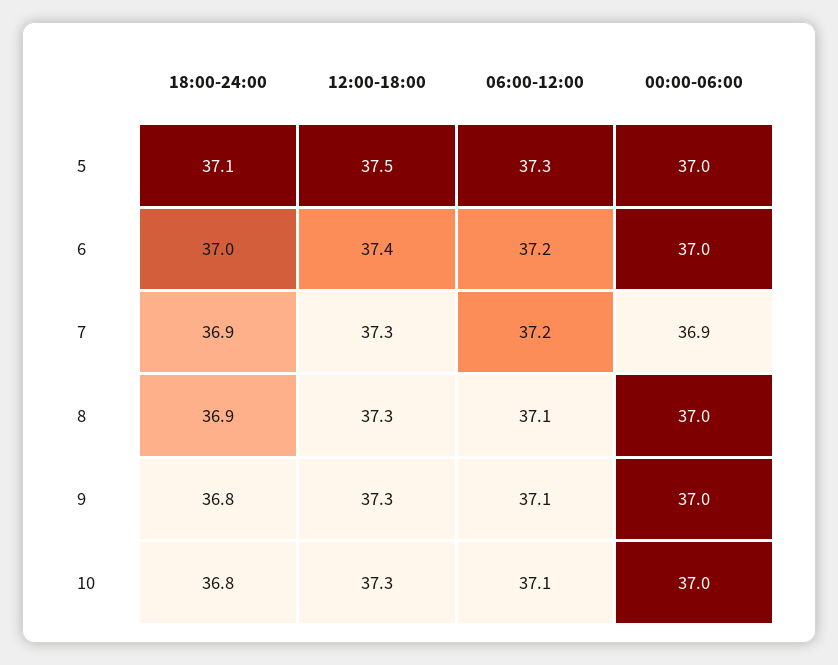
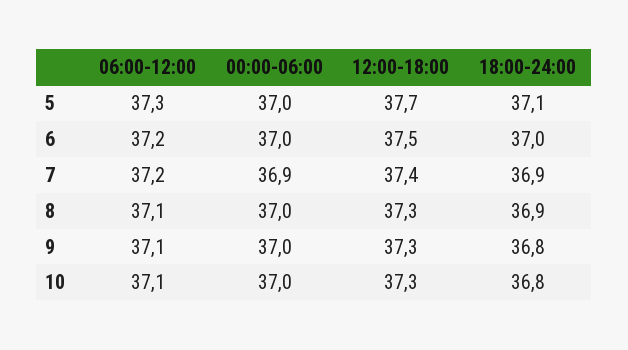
  {
    "18:00-24:00": {
      "5": 37.1,
      "6": 37,
      "7": 36.9,
      "8": 36.9,
      "9": 36.8,
      "10": 36.8
    },
    "12:00-18:00": {
-     "5": 37.5,
+     "5": 37.7,
-     "6": 37.4,
+     "6": 37.5,
-     "7": 37.3,
+     "7": 37.4,
      "8": 37.3,
      "9": 37.3,
      "10": 37.3
    },
    "06:00-12:00": {
      "5": 37.3,
      "6": 37.2,
      "7": 37.2,
      "8": 37.1,
      "9": 37.1,
      "10": 37.1
    },
    "00:00-06:00": {
      "5": 37,
      "6": 37,
      "7": 36.9,
      "8": 37,
      "9": 37,
      "10": 37
    }
  }

